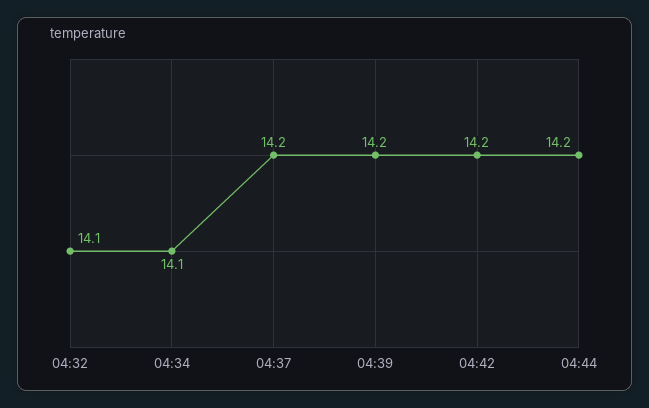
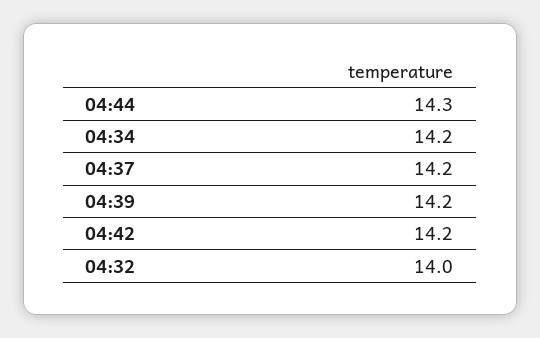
  {
-   "04:32": 14.1,
+   "04:32": 14,
-   "04:34": 14.1,
+   "04:34": 14.2,
    "04:37": 14.2,
    "04:39": 14.2,
    "04:42": 14.2,
-   "04:44": 14.2
+   "04:44": 14.3
  }

